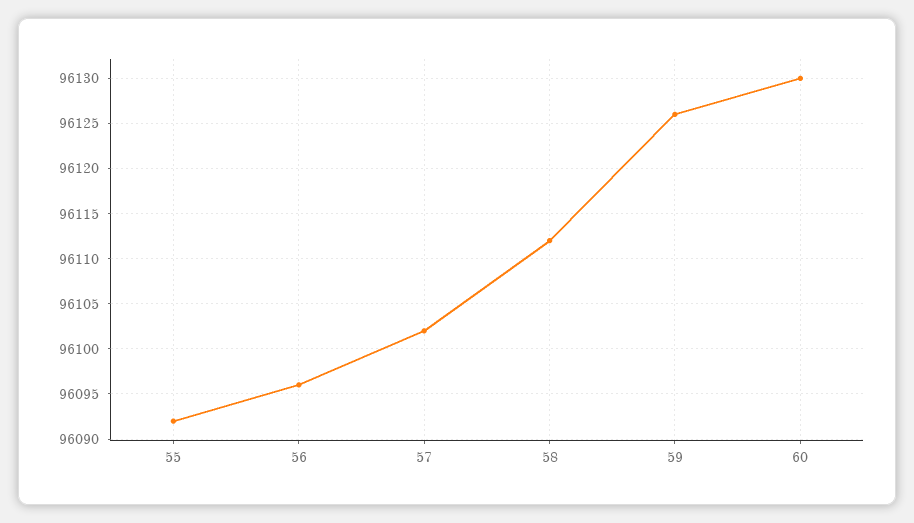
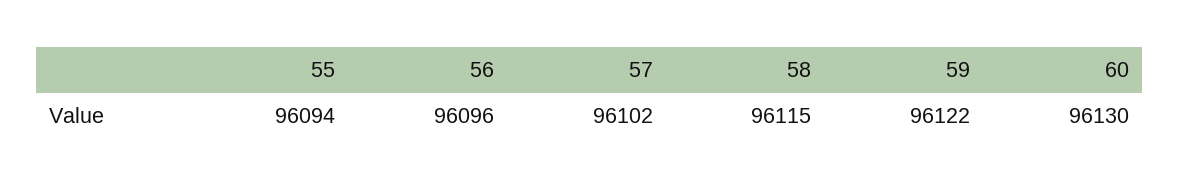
  {
-   "55": 96092,
+   "55": 96094,
    "56": 96096,
    "57": 96102,
-   "58": 96112,
+   "58": 96115,
-   "59": 96126,
+   "59": 96122,
    "60": 96130
  }

